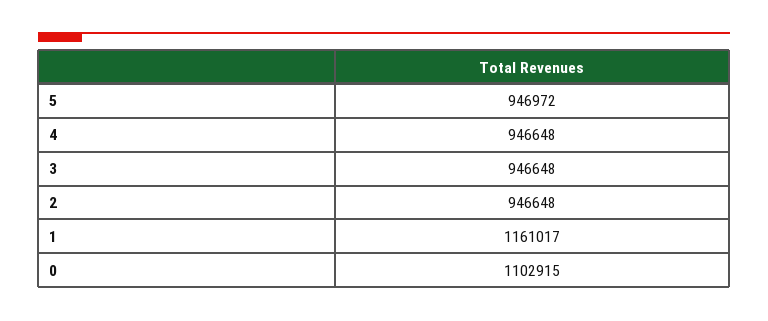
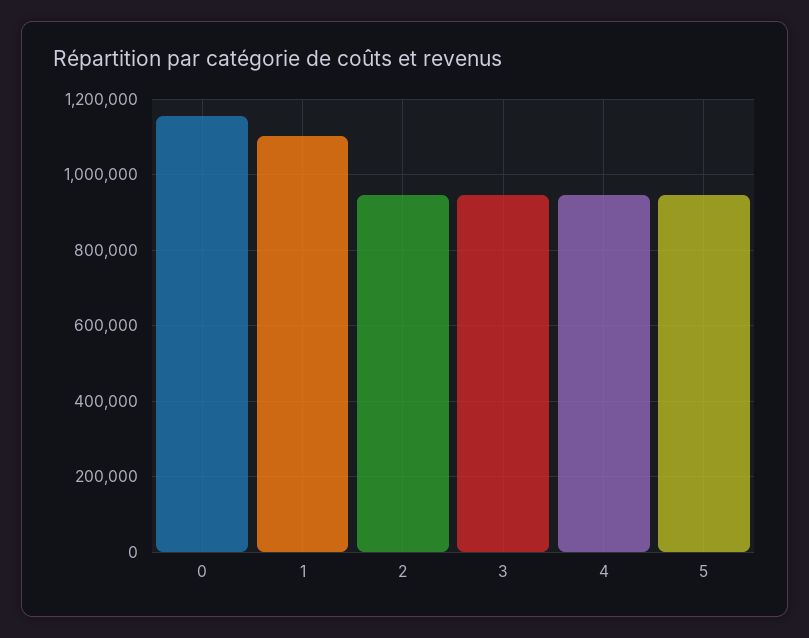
  {
    "5": 946972,
    "4": 946648,
    "3": 946648,
    "2": 946648,
-   "1": 1161017,
+   "1": 1100000,
-   "0": 1102915
+   "0": 1160000
  }

